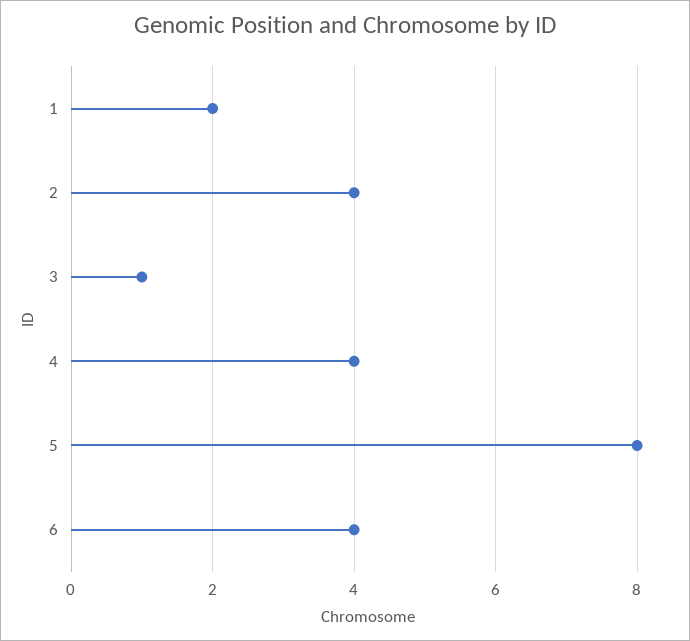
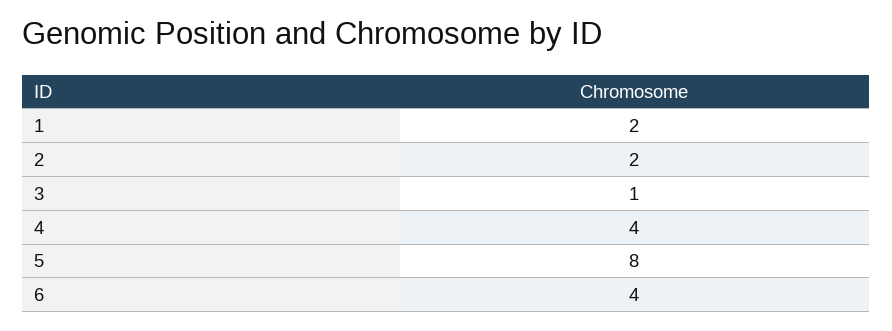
  {
    "1": 2,
-   "2": 4,
+   "2": 2,
    "3": 1,
    "4": 4,
    "5": 8,
    "6": 4
  }

